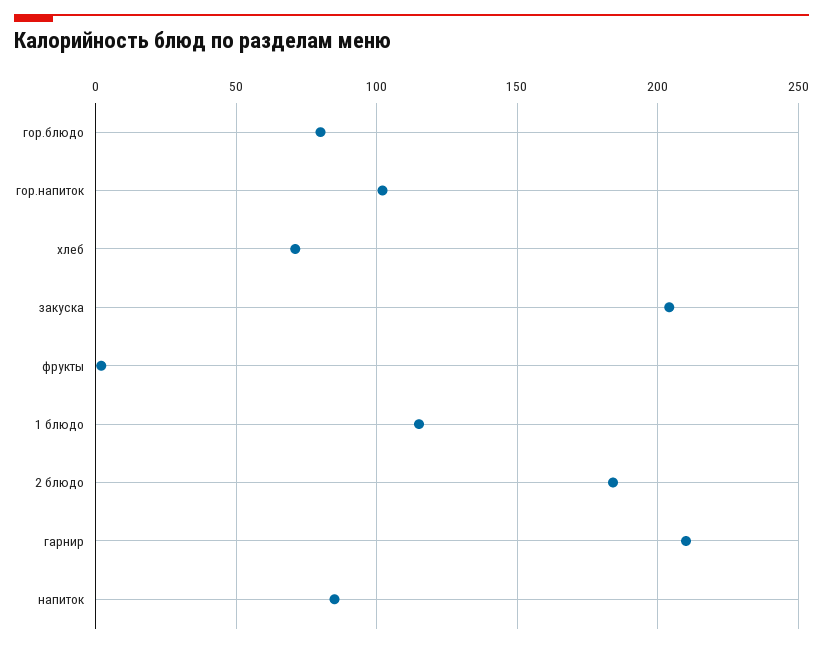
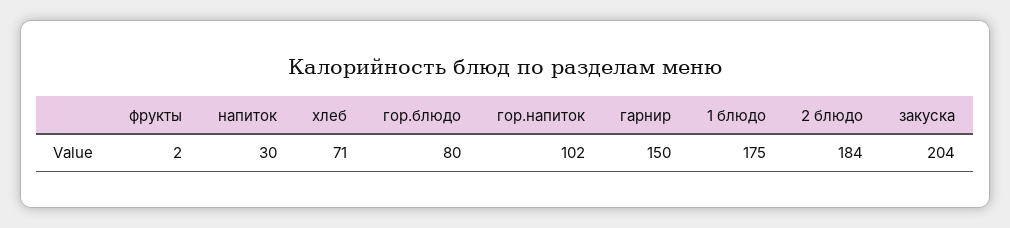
  {
    "гор.блюдо": 80,
    "гор.напиток": 102,
    "хлеб": 71,
    "закуска": 204,
    "фрукты": 2,
-   "1 блюдо": 115,
+   "1 блюдо": 175,
    "2 блюдо": 184,
-   "гарнир": 210,
+   "гарнир": 150,
-   "напиток": 85
+   "напиток": 30
  }

